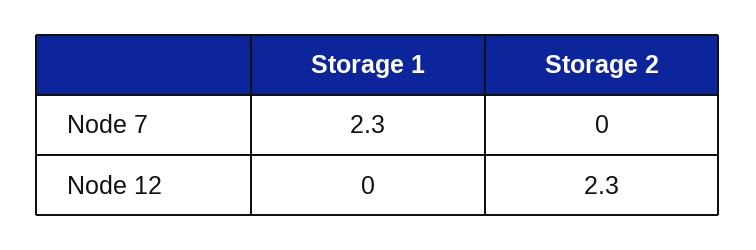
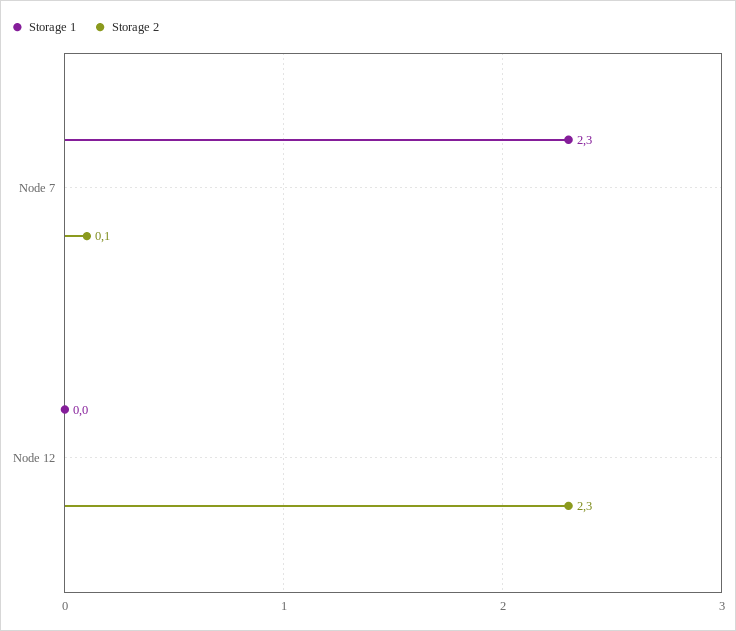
  {
    "Storage 1": {
      "Node 7": 2.3,
      "Node 12": 0
    },
    "Storage 2": {
-     "Node 7": 0,
+     "Node 7": 0.1,
      "Node 12": 2.3
    }
  }

